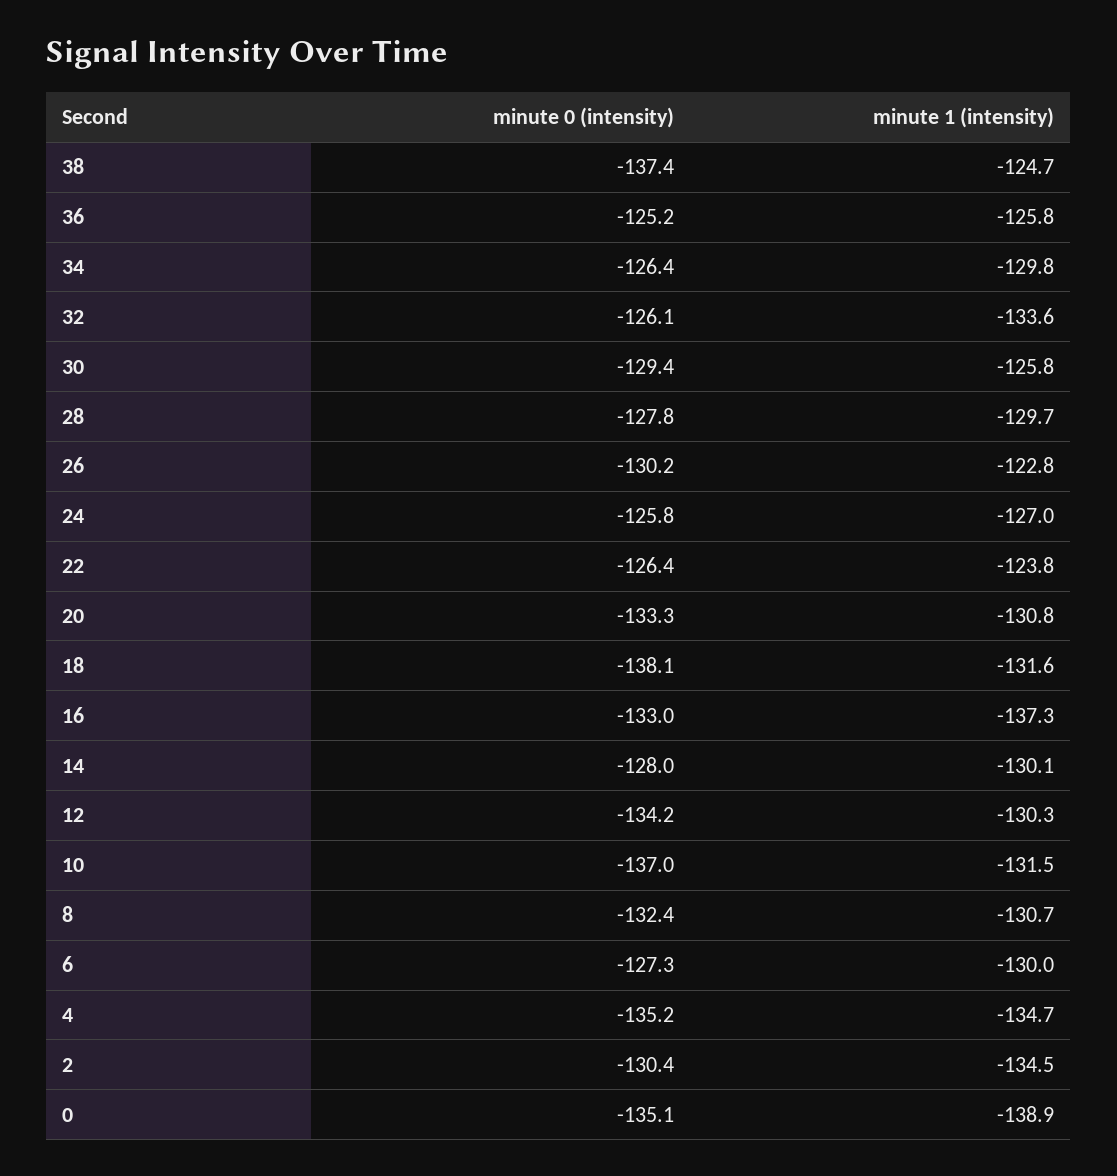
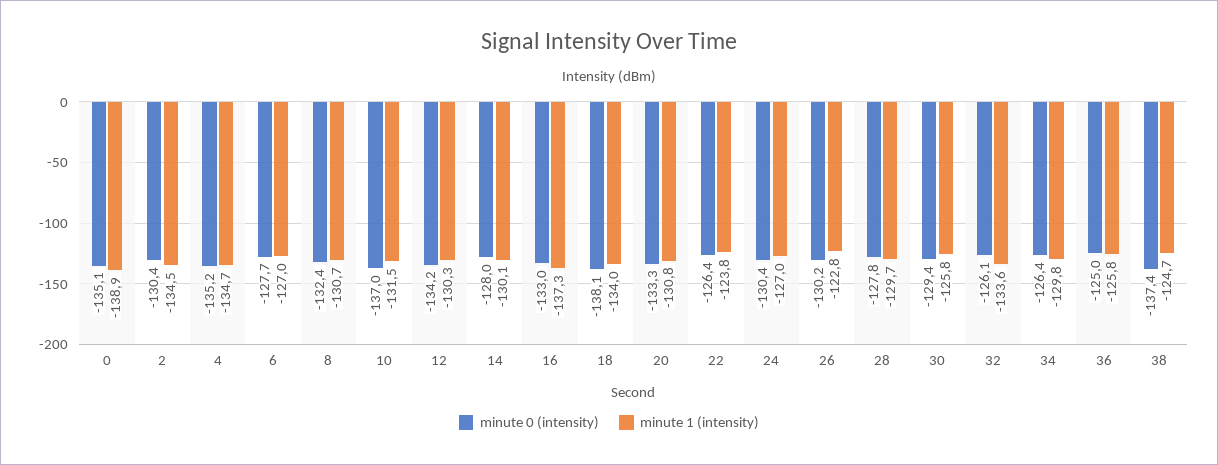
  {
    "minute 0 (intensity)": {
      "38": -137.4,
-     "36": -125.2,
+     "36": -125,
      "34": -126.4,
      "32": -126.1,
      "30": -129.4,
      "28": -127.8,
      "26": -130.2,
-     "24": -125.8,
+     "24": -130.4,
      "22": -126.4,
      "20": -133.3,
      "18": -138.1,
      "16": -133,
      "14": -128,
      "12": -134.2,
      "10": -137,
      "8": -132.4,
-     "6": -127.3,
+     "6": -127.7,
      "4": -135.2,
      "2": -130.4,
      "0": -135.1
    },
    "minute 1 (intensity)": {
      "38": -124.7,
      "36": -125.8,
      "34": -129.8,
      "32": -133.6,
      "30": -125.8,
      "28": -129.7,
      "26": -122.8,
      "24": -127,
      "22": -123.8,
      "20": -130.8,
-     "18": -131.6,
+     "18": -134,
      "16": -137.3,
      "14": -130.1,
      "12": -130.3,
      "10": -131.5,
      "8": -130.7,
-     "6": -130,
+     "6": -127,
      "4": -134.7,
      "2": -134.5,
      "0": -138.9
    }
  }

